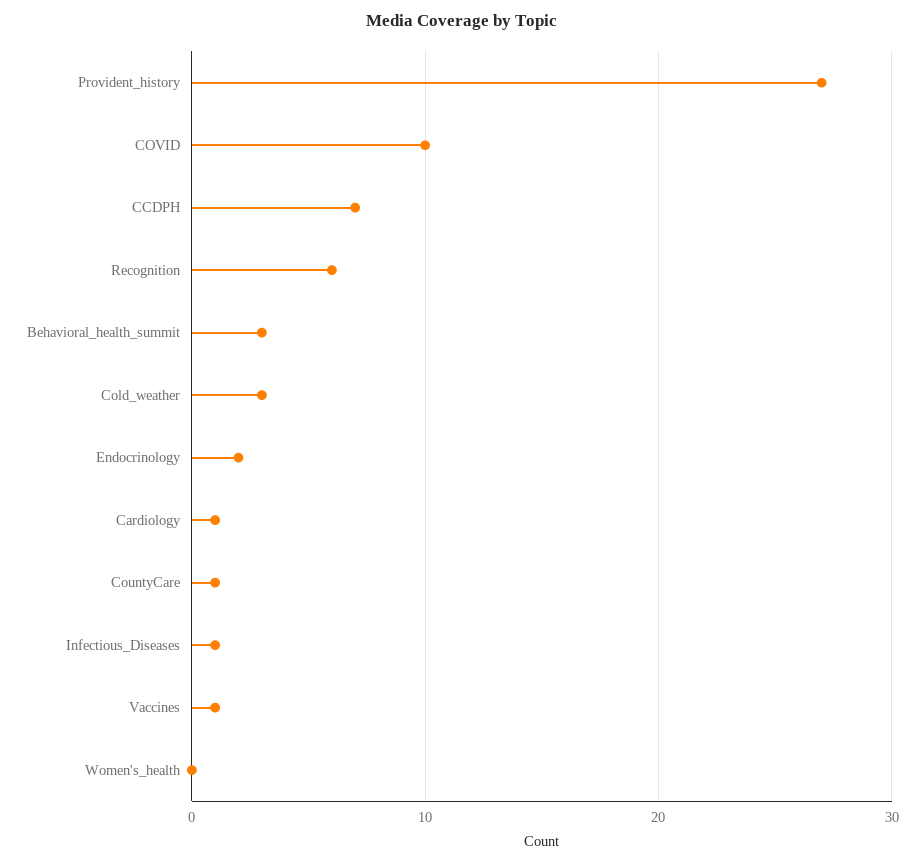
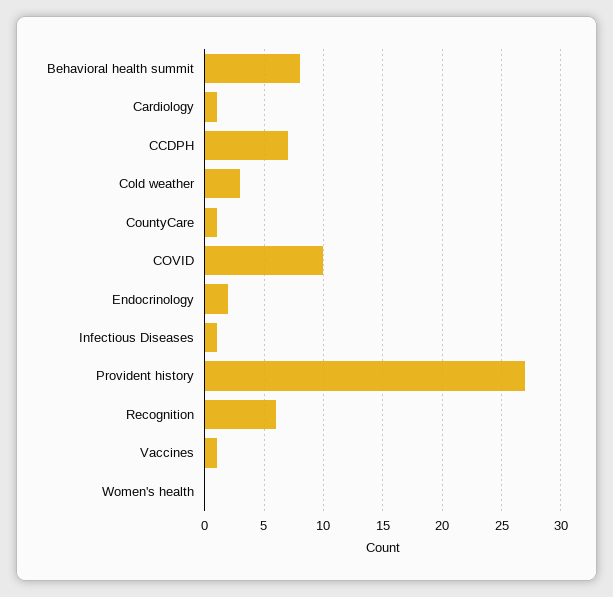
  {
    "Provident_history": 27,
    "COVID": 10,
    "CCDPH": 7,
    "Recognition": 6,
-   "Behavioral_health_summit": 3,
+   "Behavioral_health_summit": 8,
    "Cold_weather": 3,
    "Endocrinology": 2,
    "Cardiology": 1,
    "CountyCare": 1,
    "Infectious_Diseases": 1,
    "Vaccines": 1,
    "Women's_health": 0
  }

